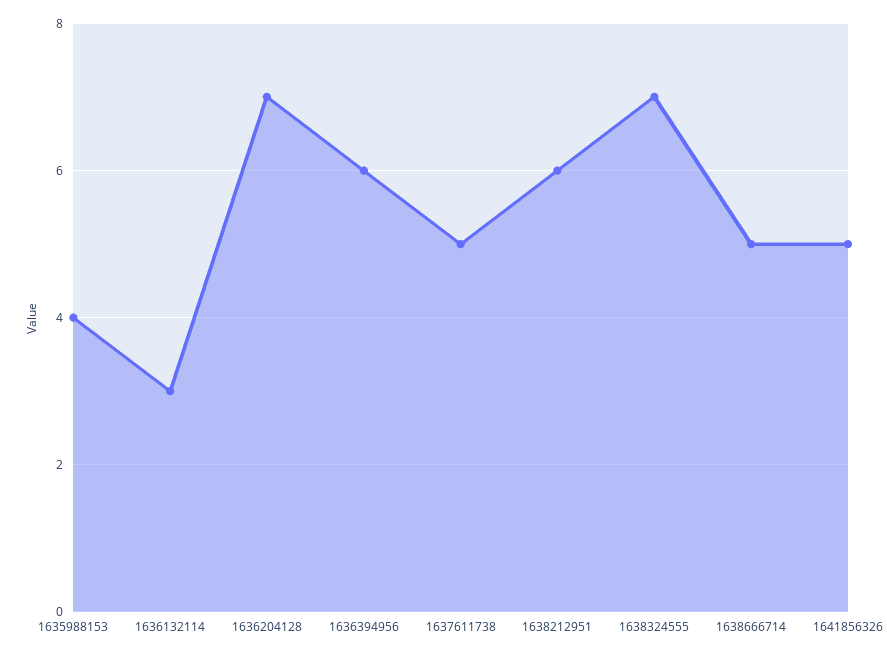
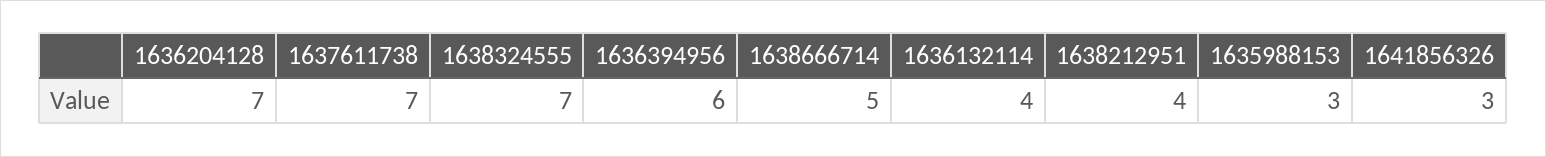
  {
-   "1635988153": 4,
+   "1635988153": 3,
-   "1636132114": 3,
+   "1636132114": 4,
    "1636204128": 7,
    "1636394956": 6,
-   "1637611738": 5,
+   "1637611738": 7,
-   "1638212951": 6,
+   "1638212951": 4,
    "1638324555": 7,
    "1638666714": 5,
-   "1641856326": 5
+   "1641856326": 3
  }

